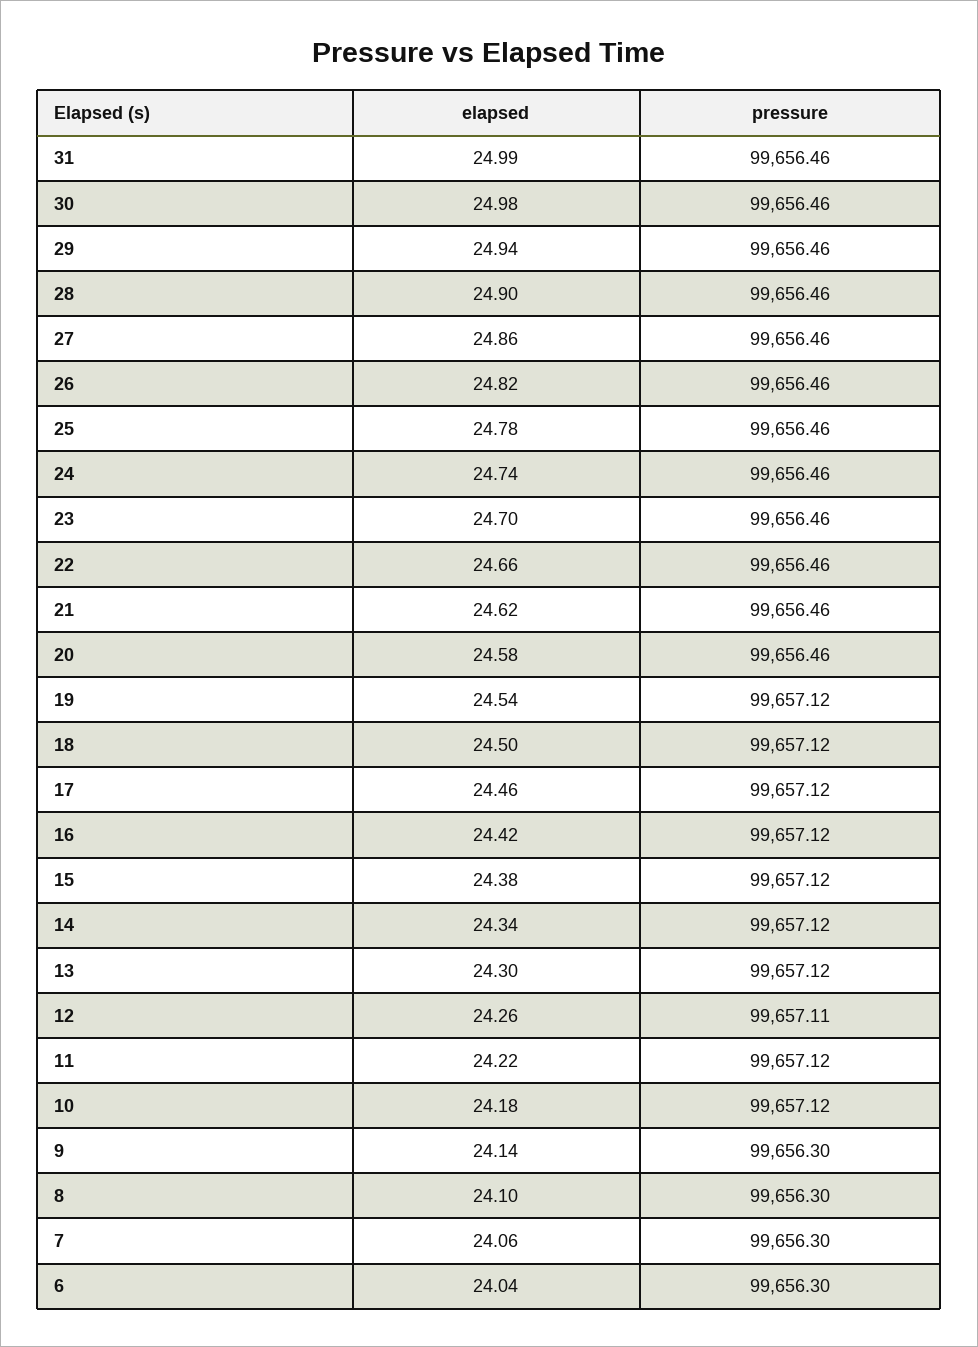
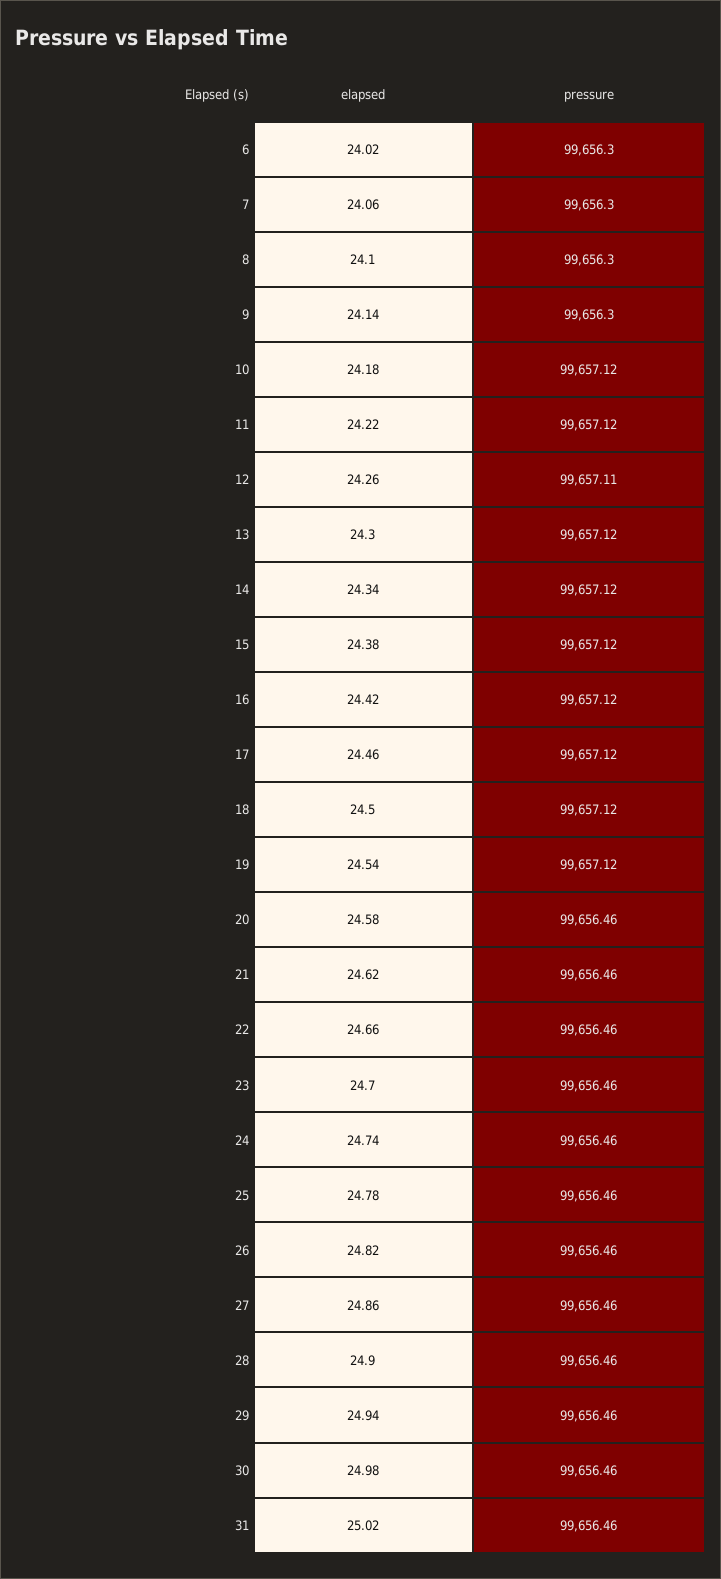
  {
    "elapsed": {
-     "31": 24.99,
+     "31": 25.02,
      "30": 24.98,
      "29": 24.94,
      "28": 24.9,
      "27": 24.86,
      "26": 24.82,
      "25": 24.78,
      "24": 24.74,
      "23": 24.7,
      "22": 24.66,
      "21": 24.62,
      "20": 24.58,
      "19": 24.54,
      "18": 24.5,
      "17": 24.46,
      "16": 24.42,
      "15": 24.38,
      "14": 24.34,
      "13": 24.3,
      "12": 24.26,
      "11": 24.22,
      "10": 24.18,
      "9": 24.14,
      "8": 24.1,
      "7": 24.06,
-     "6": 24.04
+     "6": 24.02
    },
    "pressure": {
      "31": 99656.46,
      "30": 99656.46,
      "29": 99656.46,
      "28": 99656.46,
      "27": 99656.46,
      "26": 99656.46,
      "25": 99656.46,
      "24": 99656.46,
      "23": 99656.46,
      "22": 99656.46,
      "21": 99656.46,
      "20": 99656.46,
      "19": 99657.12,
      "18": 99657.12,
      "17": 99657.12,
      "16": 99657.12,
      "15": 99657.12,
      "14": 99657.12,
      "13": 99657.12,
      "12": 99657.11,
      "11": 99657.12,
      "10": 99657.12,
      "9": 99656.3,
      "8": 99656.3,
      "7": 99656.3,
      "6": 99656.3
    }
  }

